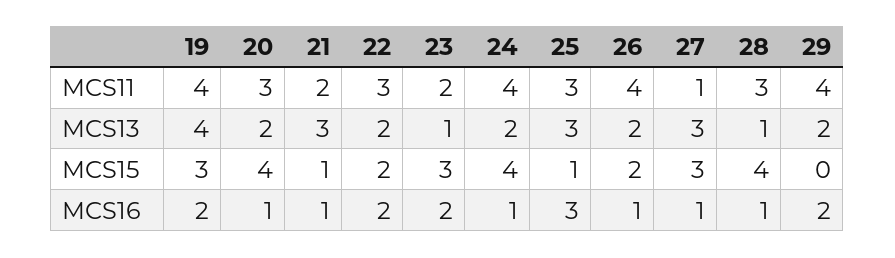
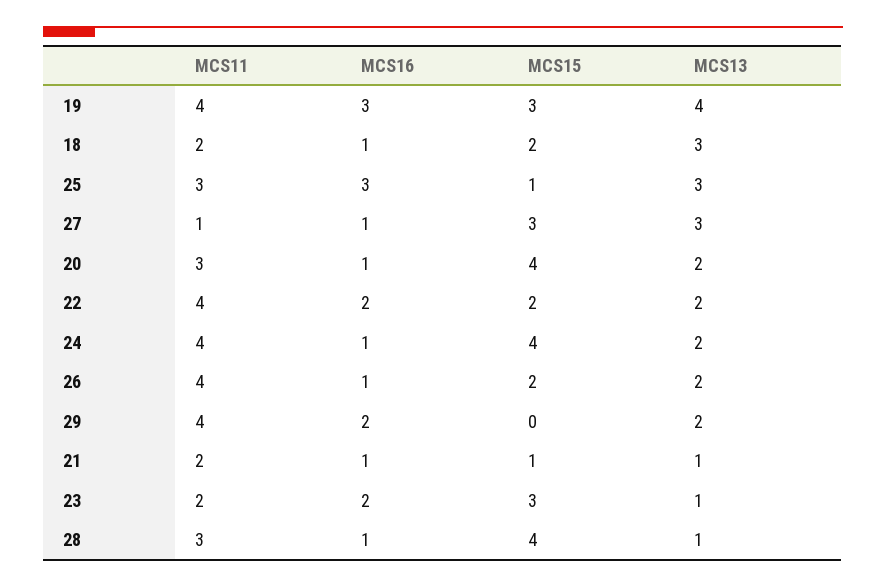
  {
    "19": {
      "MCS11": 4,
      "MCS13": 4,
      "MCS15": 3,
-     "MCS16": 2
+     "MCS16": 3
    },
    "20": {
      "MCS11": 3,
      "MCS13": 2,
      "MCS15": 4,
      "MCS16": 1
    },
    "21": {
      "MCS11": 2,
-     "MCS13": 3,
+     "MCS13": 1,
      "MCS15": 1,
      "MCS16": 1
    },
    "22": {
-     "MCS11": 3,
+     "MCS11": 4,
      "MCS13": 2,
      "MCS15": 2,
      "MCS16": 2
    },
    "23": {
      "MCS11": 2,
      "MCS13": 1,
      "MCS15": 3,
      "MCS16": 2
    },
    "24": {
      "MCS11": 4,
      "MCS13": 2,
      "MCS15": 4,
      "MCS16": 1
    },
    "25": {
      "MCS11": 3,
      "MCS13": 3,
      "MCS15": 1,
      "MCS16": 3
    },
    "26": {
      "MCS11": 4,
      "MCS13": 2,
      "MCS15": 2,
      "MCS16": 1
    },
    "27": {
      "MCS11": 1,
      "MCS13": 3,
      "MCS15": 3,
      "MCS16": 1
    },
    "28": {
      "MCS11": 3,
      "MCS13": 1,
      "MCS15": 4,
      "MCS16": 1
    },
    "29": {
      "MCS11": 4,
      "MCS13": 2,
      "MCS15": 0,
      "MCS16": 2
-   }
+   },
+   "18": {
+     "MCS11": 2,
+     "MCS16": 1,
+     "MCS15": 2,
+     "MCS13": 3
+   }
  }

